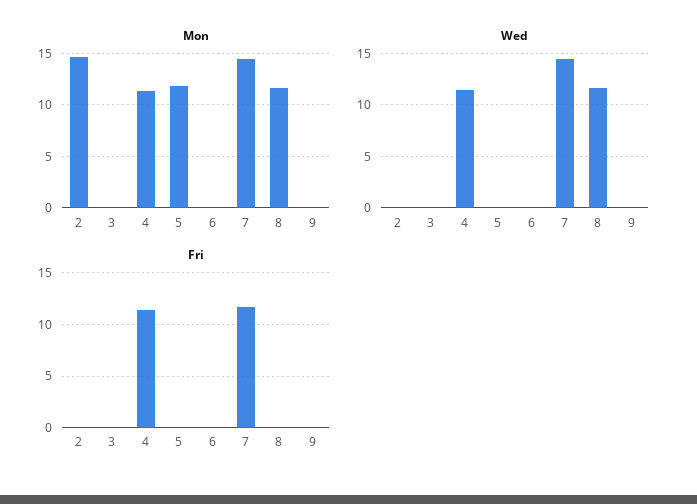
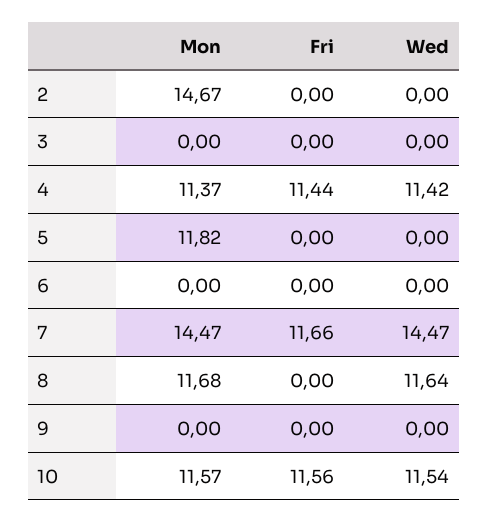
  {
    "Mon": {
      "2": 14.67,
      "3": 0,
      "4": 11.37,
      "5": 11.82,
      "6": 0,
      "7": 14.47,
      "8": 11.68,
-     "9": 0
+     "9": 0,
+     "10": 11.57
    },
    "Wed": {
      "2": 0,
      "3": 0,
      "4": 11.42,
      "5": 0,
      "6": 0,
      "7": 14.47,
      "8": 11.64,
-     "9": 0
+     "9": 0,
+     "10": 11.54
    },
    "Fri": {
      "2": 0,
      "3": 0,
      "4": 11.44,
      "5": 0,
      "6": 0,
      "7": 11.66,
      "8": 0,
-     "9": 0
+     "9": 0,
+     "10": 11.56
    }
  }

